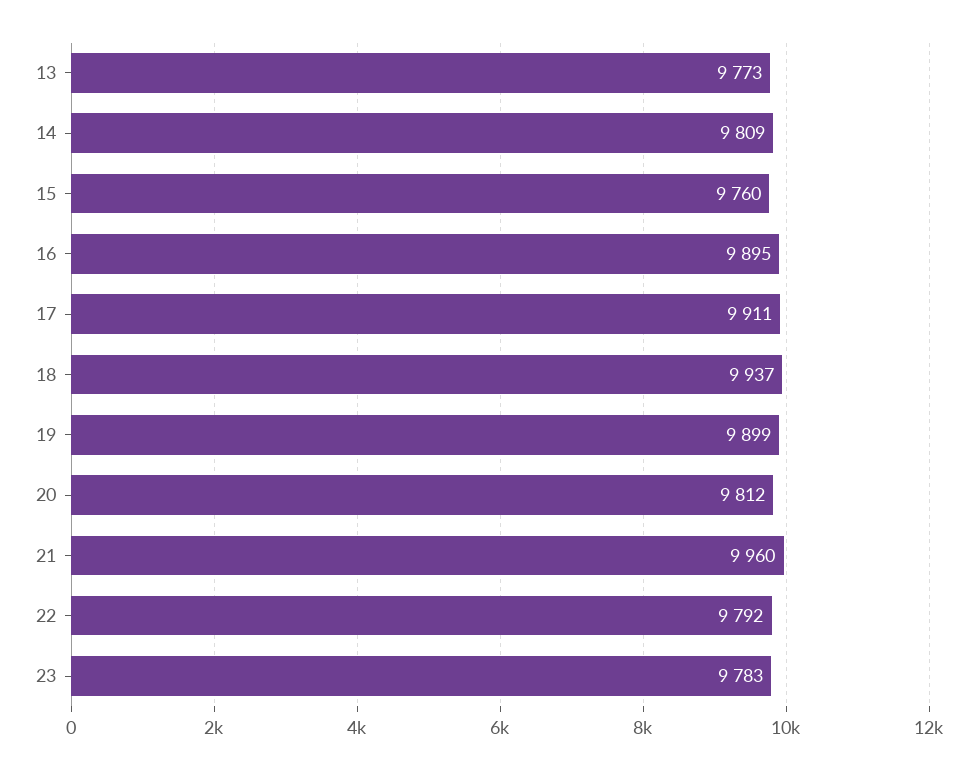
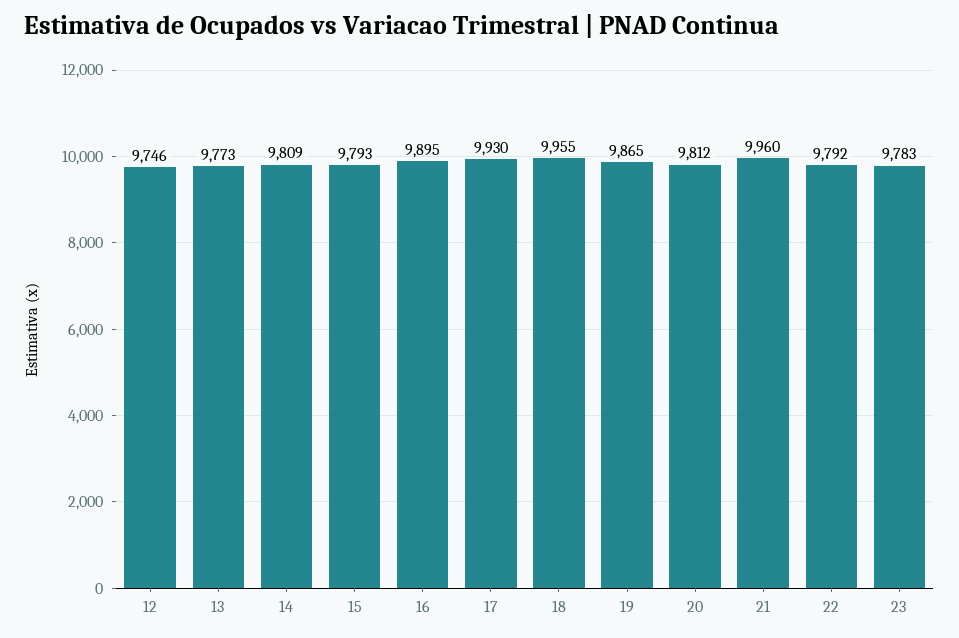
  {
    "13": 9773,
    "14": 9809,
-   "15": 9760,
+   "15": 9793,
    "16": 9895,
-   "17": 9911,
+   "17": 9930,
-   "18": 9937,
+   "18": 9955,
-   "19": 9899,
+   "19": 9865,
    "20": 9812,
    "21": 9960,
    "22": 9792,
-   "23": 9783
+   "23": 9783,
+   "12": 9746
  }

